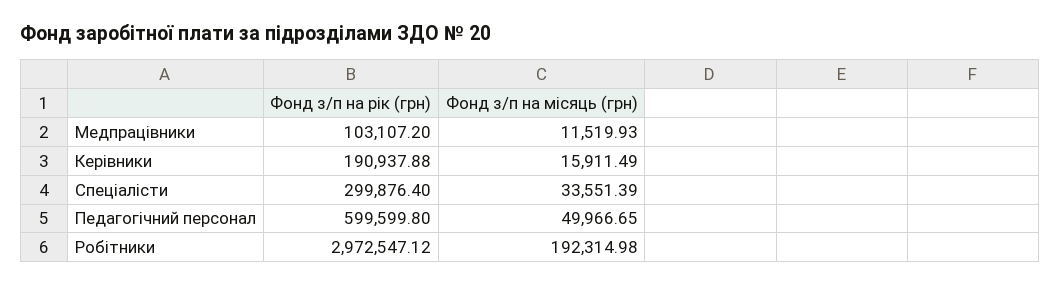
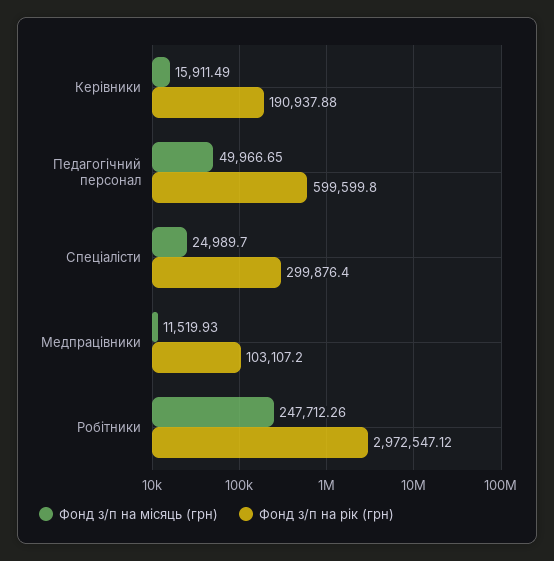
  {
    "Фонд з/п на рік (грн)": {
      "Медпрацівники": 103107.2,
      "Керівники": 190937.88,
      "Спеціалісти": 299876.4,
      "Педагогічний персонал": 599599.8,
      "Робітники": 2972547.12
    },
    "Фонд з/п на місяць (грн)": {
      "Медпрацівники": 11519.93,
      "Керівники": 15911.49,
-     "Спеціалісти": 33551.39,
+     "Спеціалісти": 24989.7,
      "Педагогічний персонал": 49966.65,
-     "Робітники": 192314.98
+     "Робітники": 247712.26
    }
  }

